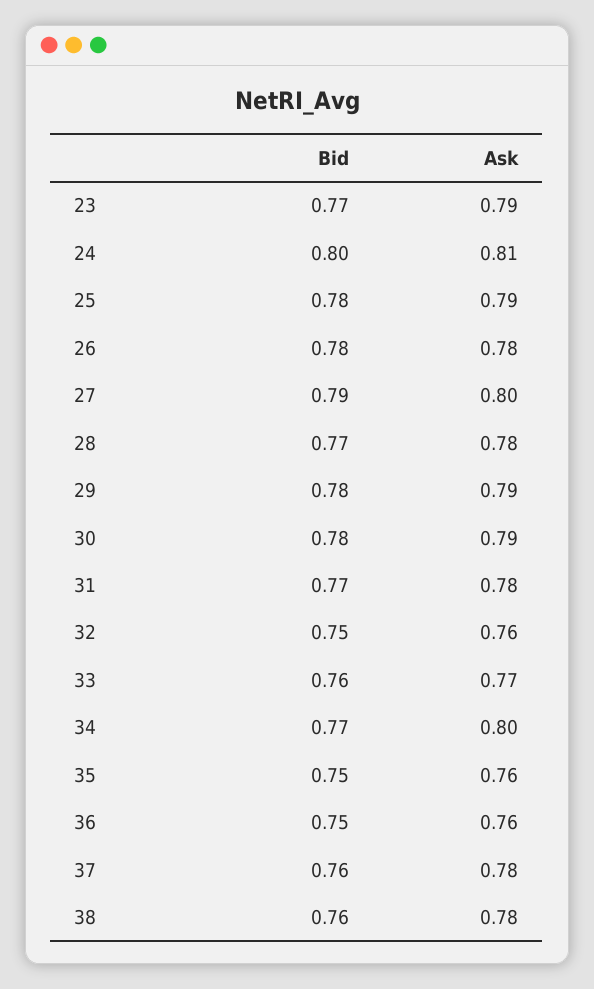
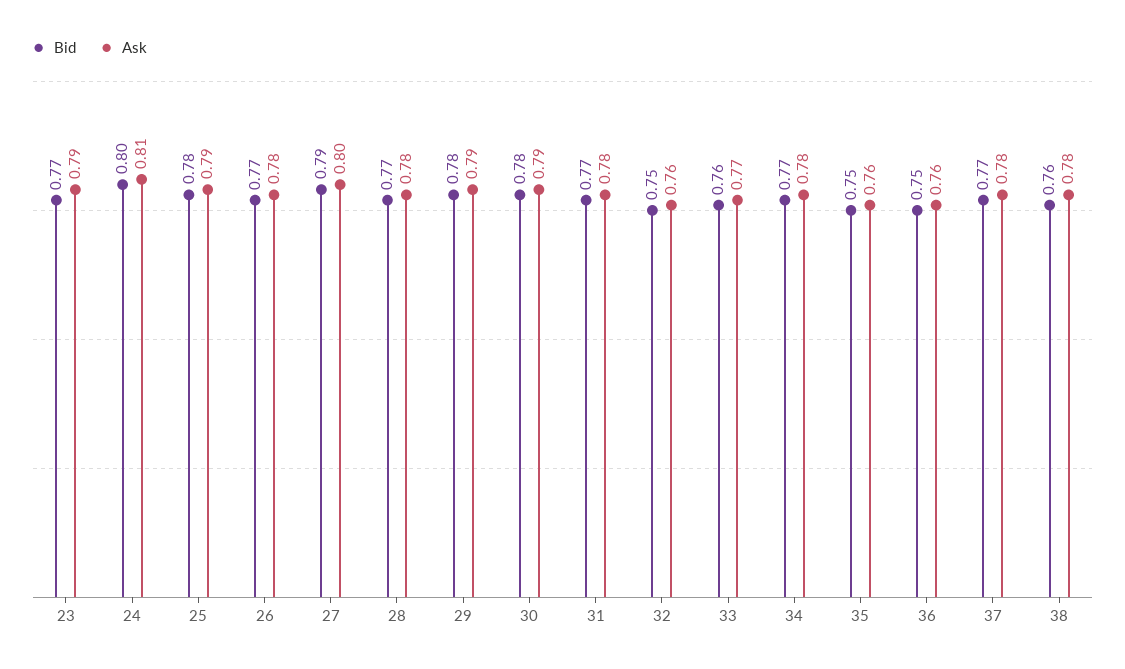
  {
    "Bid": {
      "23": 0.77,
      "24": 0.8,
      "25": 0.78,
-     "26": 0.78,
+     "26": 0.77,
      "27": 0.79,
      "28": 0.77,
      "29": 0.78,
      "30": 0.78,
      "31": 0.77,
      "32": 0.75,
      "33": 0.76,
      "34": 0.77,
      "35": 0.75,
      "36": 0.75,
-     "37": 0.76,
+     "37": 0.77,
      "38": 0.76
    },
    "Ask": {
      "23": 0.79,
      "24": 0.81,
      "25": 0.79,
      "26": 0.78,
      "27": 0.8,
      "28": 0.78,
      "29": 0.79,
      "30": 0.79,
      "31": 0.78,
      "32": 0.76,
      "33": 0.77,
-     "34": 0.8,
+     "34": 0.78,
      "35": 0.76,
      "36": 0.76,
      "37": 0.78,
      "38": 0.78
    }
  }

